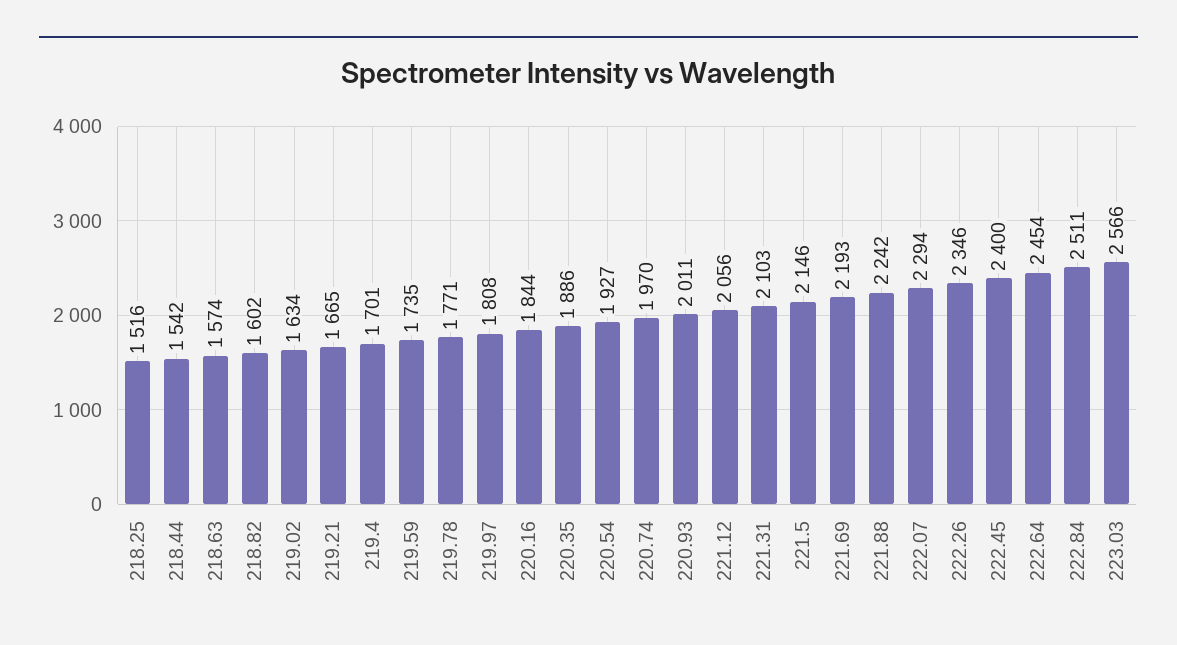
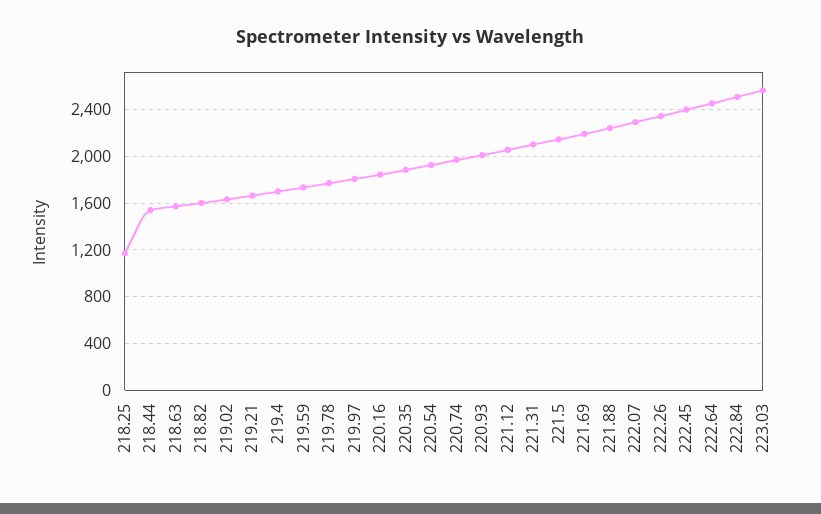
  {
-   "218.25": 1516,
+   "218.25": 1200,
    "218.44": 1542,
    "218.63": 1574,
    "218.82": 1602,
    "219.02": 1634,
    "219.21": 1665,
    "219.4": 1701,
    "219.59": 1735,
    "219.78": 1771,
    "219.97": 1808,
    "220.16": 1844,
    "220.35": 1886,
    "220.54": 1927,
    "220.74": 1970,
    "220.93": 2011,
    "221.12": 2056,
    "221.31": 2103,
    "221.5": 2146,
    "221.69": 2193,
    "221.88": 2242,
    "222.07": 2294,
    "222.26": 2346,
    "222.45": 2400,
    "222.64": 2454,
    "222.84": 2511,
    "223.03": 2566
  }

